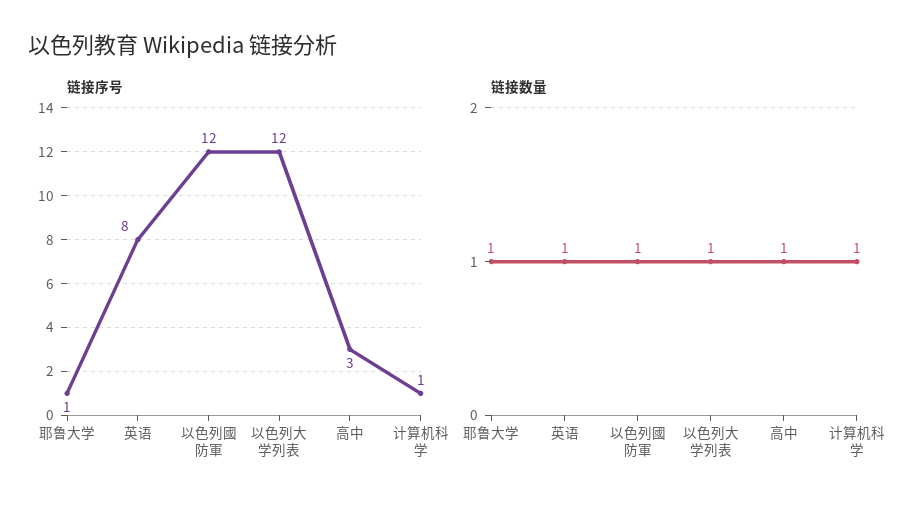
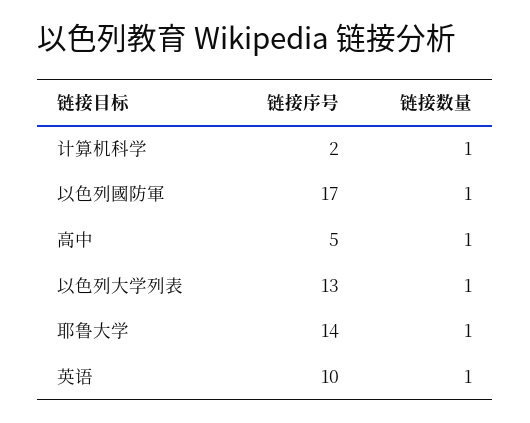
  {
    "链接序号": {
-     "耶鲁大学": 1,
+     "耶鲁大学": 14,
-     "英语": 8,
+     "英语": 10,
-     "以色列國防軍": 12,
+     "以色列國防軍": 17,
-     "以色列大学列表": 12,
+     "以色列大学列表": 13,
-     "高中": 3,
+     "高中": 5,
-     "计算机科学": 1
+     "计算机科学": 2
    },
    "链接数量": {
      "耶鲁大学": 1,
      "英语": 1,
      "以色列國防軍": 1,
      "以色列大学列表": 1,
      "高中": 1,
      "计算机科学": 1
    }
  }

